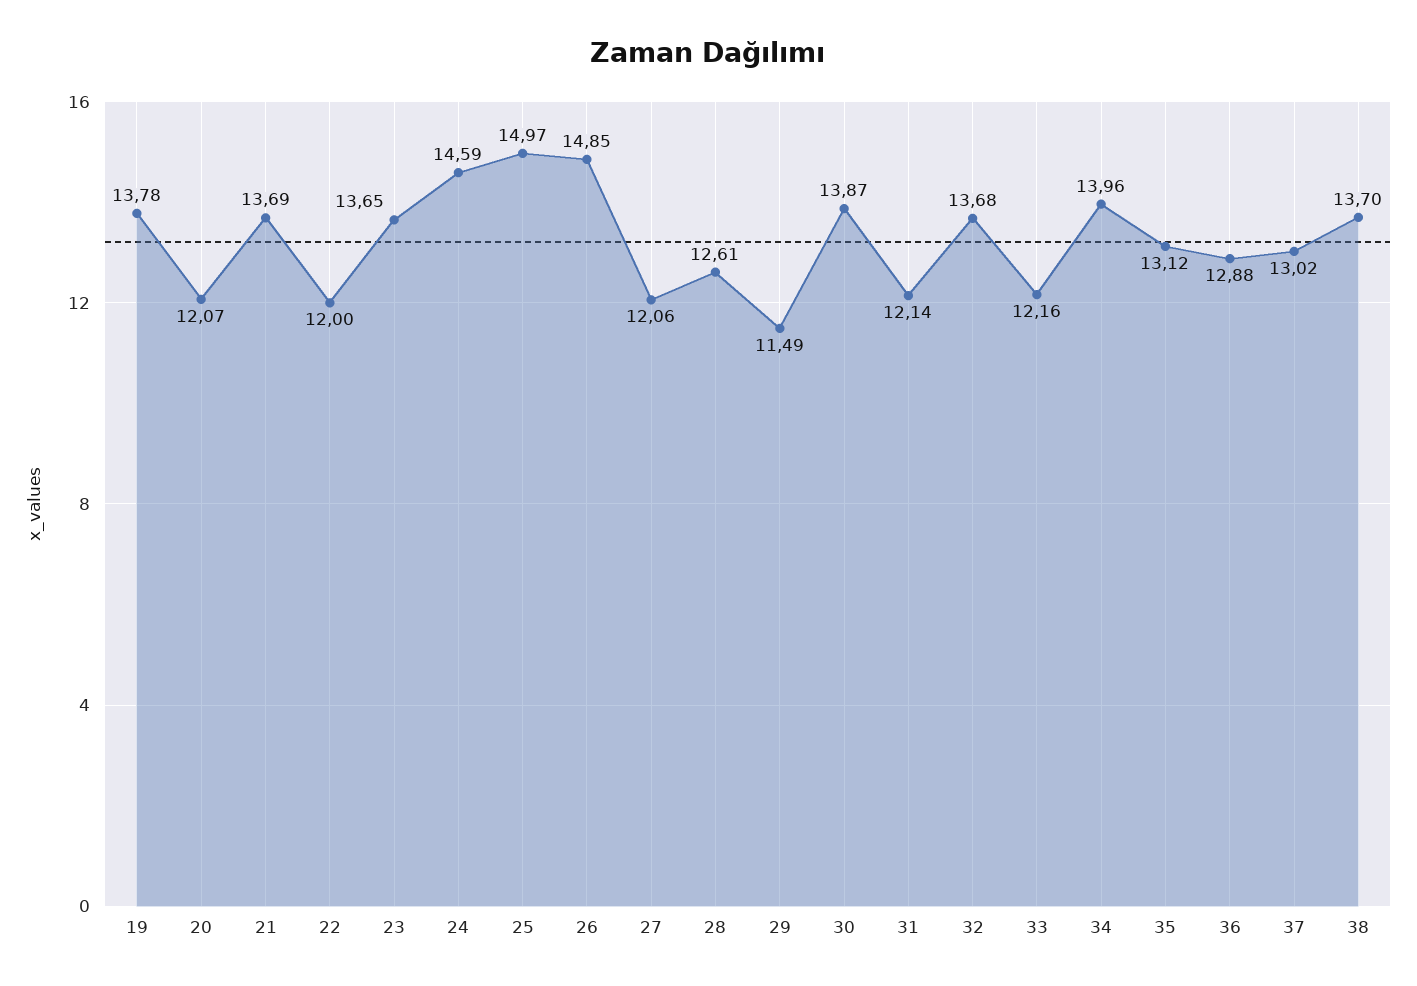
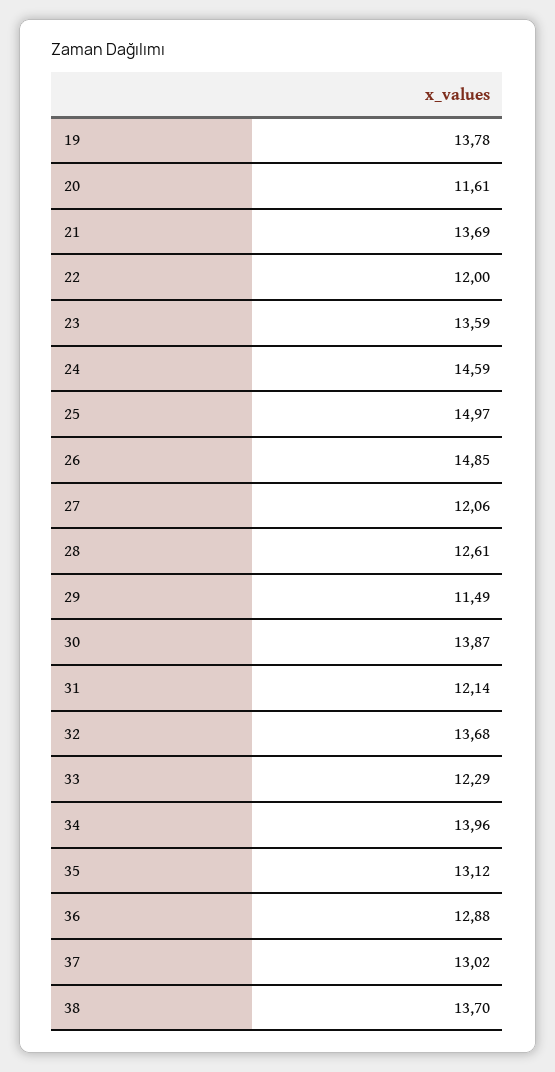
  {
    "19": 13.78,
-   "20": 12.07,
+   "20": 11.61,
    "21": 13.69,
    "22": 12,
-   "23": 13.65,
+   "23": 13.59,
    "24": 14.59,
    "25": 14.97,
    "26": 14.85,
    "27": 12.06,
    "28": 12.61,
    "29": 11.49,
    "30": 13.87,
    "31": 12.14,
    "32": 13.68,
-   "33": 12.16,
+   "33": 12.29,
    "34": 13.96,
    "35": 13.12,
    "36": 12.88,
    "37": 13.02,
    "38": 13.7
  }

